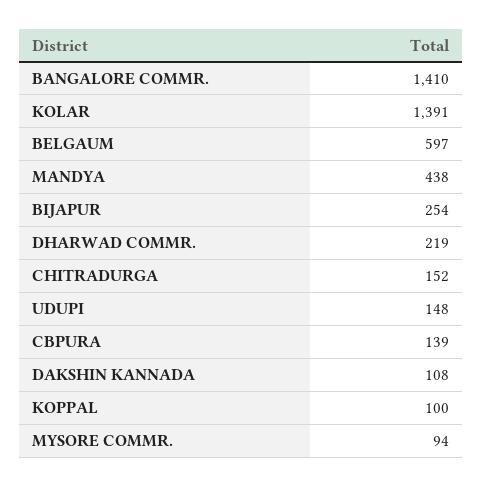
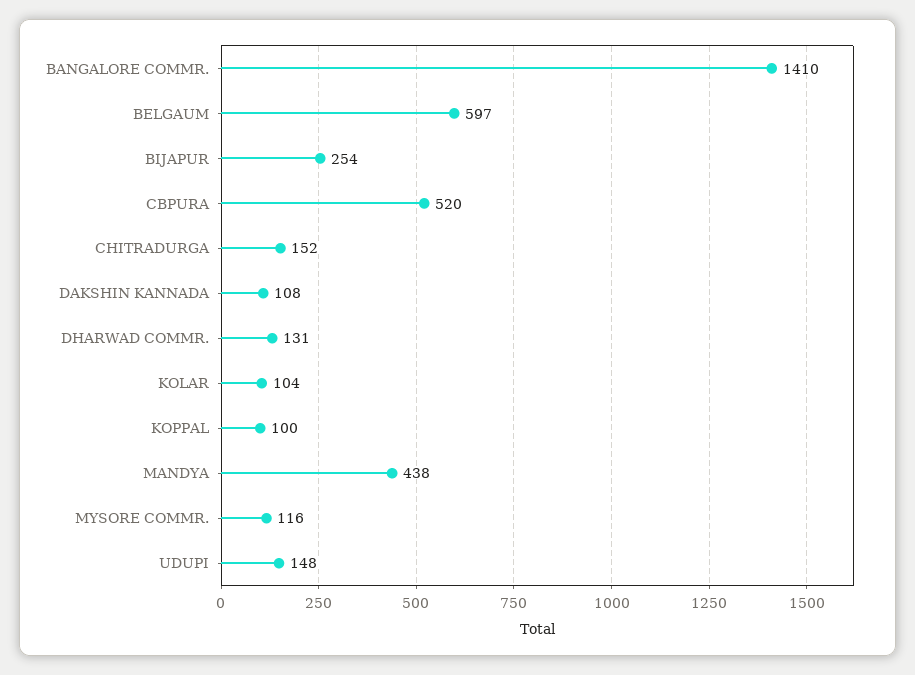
  {
    "BANGALORE COMMR.": 1410,
-   "KOLAR": 1391,
+   "KOLAR": 104,
    "BELGAUM": 597,
    "MANDYA": 438,
    "BIJAPUR": 254,
-   "DHARWAD COMMR.": 219,
+   "DHARWAD COMMR.": 131,
    "CHITRADURGA": 152,
    "UDUPI": 148,
-   "CBPURA": 139,
+   "CBPURA": 520,
    "DAKSHIN KANNADA": 108,
    "KOPPAL": 100,
-   "MYSORE COMMR.": 94
+   "MYSORE COMMR.": 116
  }

